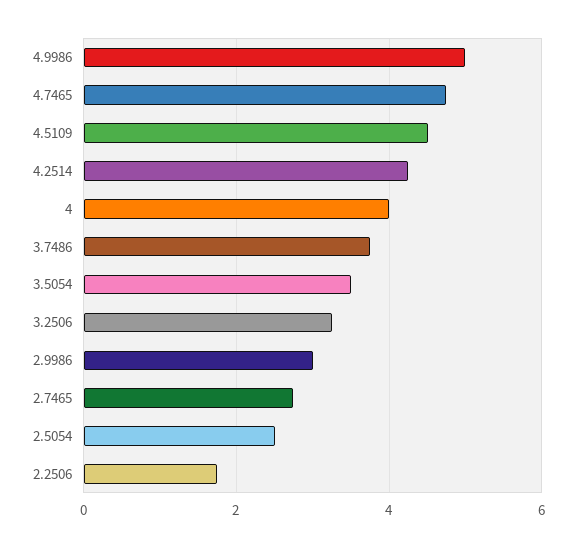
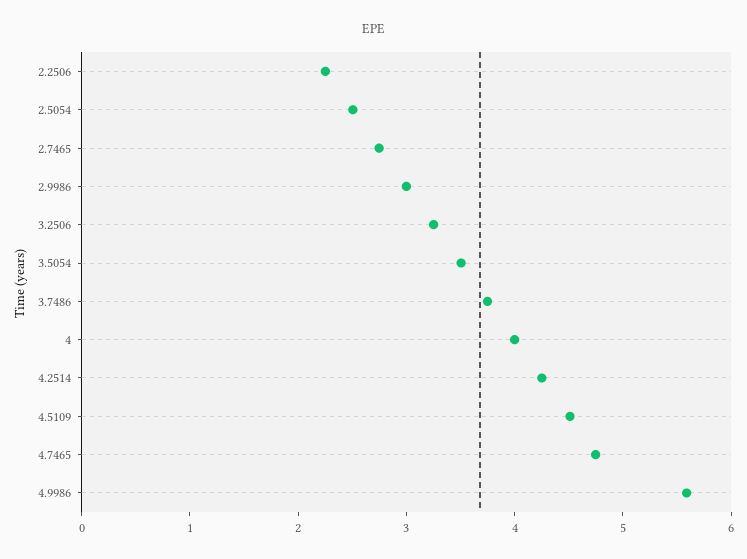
  {
-   "4.9986": 5,
+   "4.9986": 5.6,
    "4.7465": 4.8,
    "4.5109": 4.6,
    "4.2514": 4.2,
    "4": 4,
    "3.7486": 3.8,
    "3.5054": 3.6,
    "3.2506": 3.2,
    "2.9986": 3,
    "2.7465": 2.8,
    "2.5054": 2.6,
-   "2.2506": 1.8
+   "2.2506": 2.2
  }

